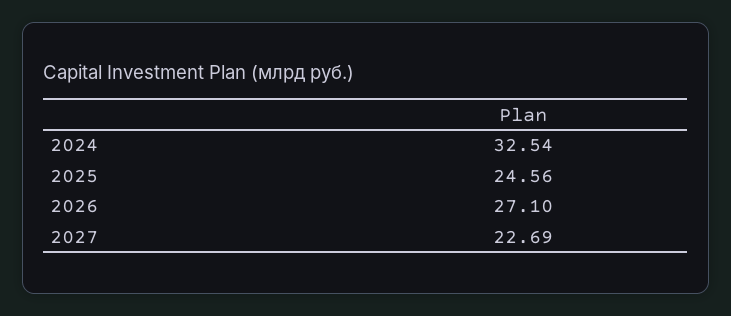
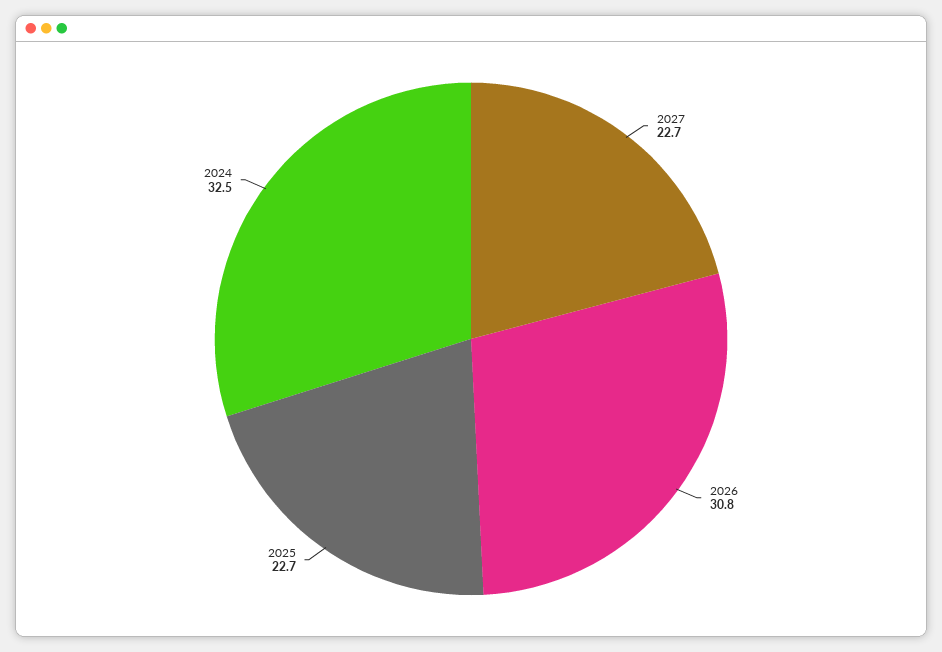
  {
    "2024": 32.54,
-   "2025": 24.56,
+   "2025": 22.7,
-   "2026": 27.1,
+   "2026": 30.8,
    "2027": 22.69
  }

